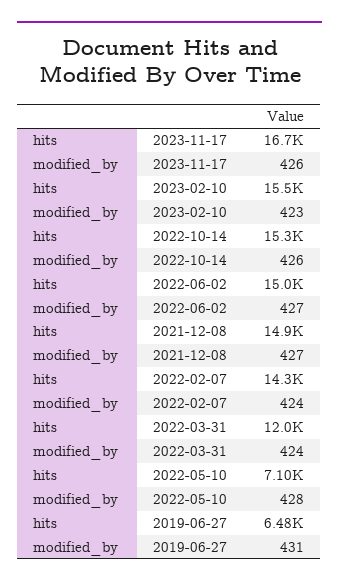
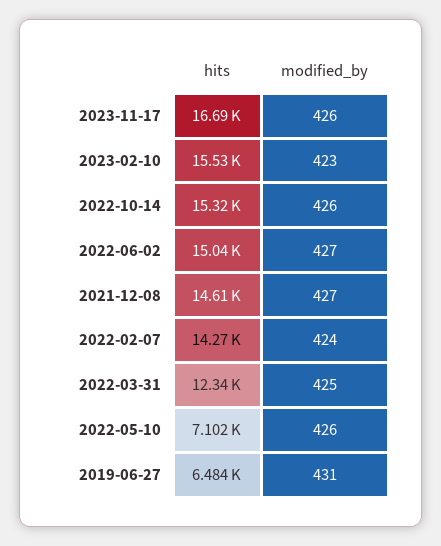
  {
    "hits": {
      "2023-11-17": 16690,
      "2023-02-10": 15530,
      "2022-10-14": 15320,
      "2022-06-02": 15040,
-     "2021-12-08": 14900,
+     "2021-12-08": 14610,
      "2022-02-07": 14270,
-     "2022-03-31": 12000,
+     "2022-03-31": 12340,
      "2022-05-10": 7102,
      "2019-06-27": 6484
    },
    "modified_by": {
      "2023-11-17": 426,
      "2023-02-10": 423,
      "2022-10-14": 426,
      "2022-06-02": 427,
      "2021-12-08": 427,
      "2022-02-07": 424,
-     "2022-03-31": 424,
+     "2022-03-31": 425,
-     "2022-05-10": 428,
+     "2022-05-10": 426,
      "2019-06-27": 431
    }
  }

